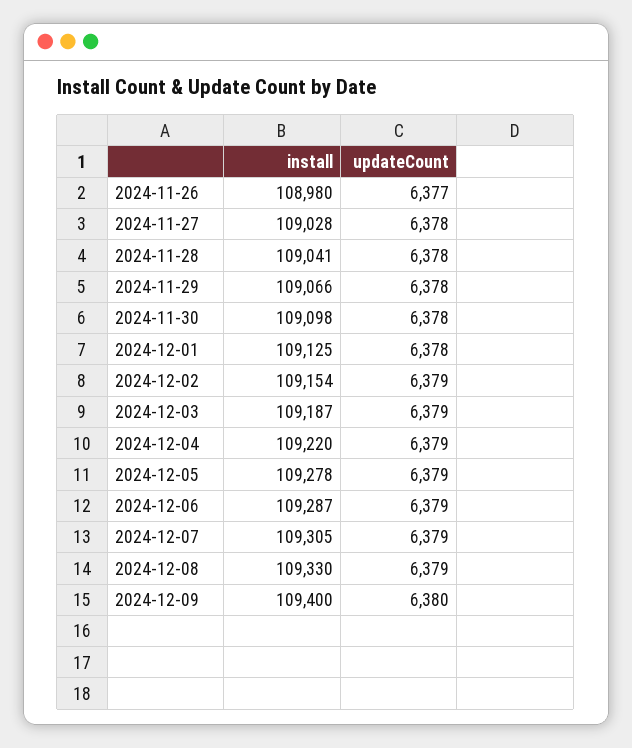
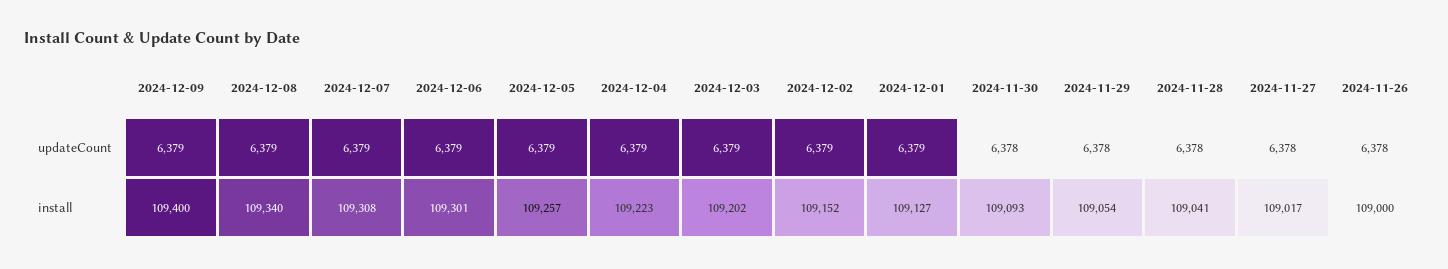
  {
    "install": {
-     "2024-11-26": 108980,
+     "2024-11-26": 109000,
-     "2024-11-27": 109028,
+     "2024-11-27": 109017,
      "2024-11-28": 109041,
-     "2024-11-29": 109066,
+     "2024-11-29": 109054,
-     "2024-11-30": 109098,
+     "2024-11-30": 109093,
-     "2024-12-01": 109125,
+     "2024-12-01": 109127,
-     "2024-12-02": 109154,
+     "2024-12-02": 109152,
-     "2024-12-03": 109187,
+     "2024-12-03": 109202,
-     "2024-12-04": 109220,
+     "2024-12-04": 109223,
-     "2024-12-05": 109278,
+     "2024-12-05": 109257,
-     "2024-12-06": 109287,
+     "2024-12-06": 109301,
-     "2024-12-07": 109305,
+     "2024-12-07": 109308,
-     "2024-12-08": 109330,
+     "2024-12-08": 109340,
      "2024-12-09": 109400
    },
    "updateCount": {
-     "2024-11-26": 6377,
+     "2024-11-26": 6378,
      "2024-11-27": 6378,
      "2024-11-28": 6378,
      "2024-11-29": 6378,
      "2024-11-30": 6378,
-     "2024-12-01": 6378,
+     "2024-12-01": 6379,
      "2024-12-02": 6379,
      "2024-12-03": 6379,
      "2024-12-04": 6379,
      "2024-12-05": 6379,
      "2024-12-06": 6379,
      "2024-12-07": 6379,
      "2024-12-08": 6379,
-     "2024-12-09": 6380
+     "2024-12-09": 6379
    }
  }

